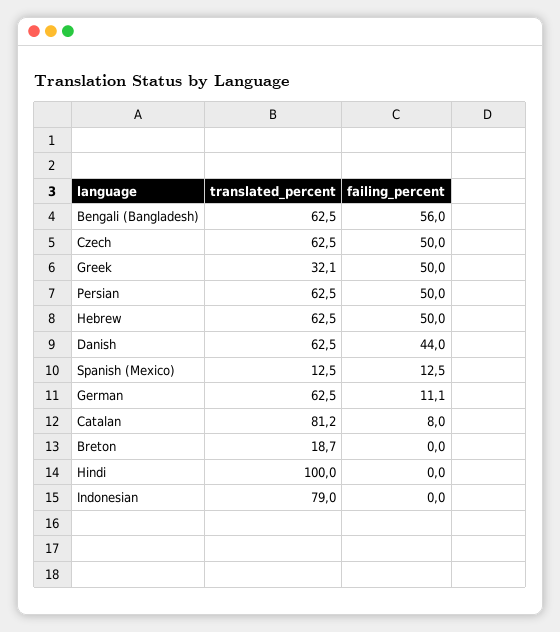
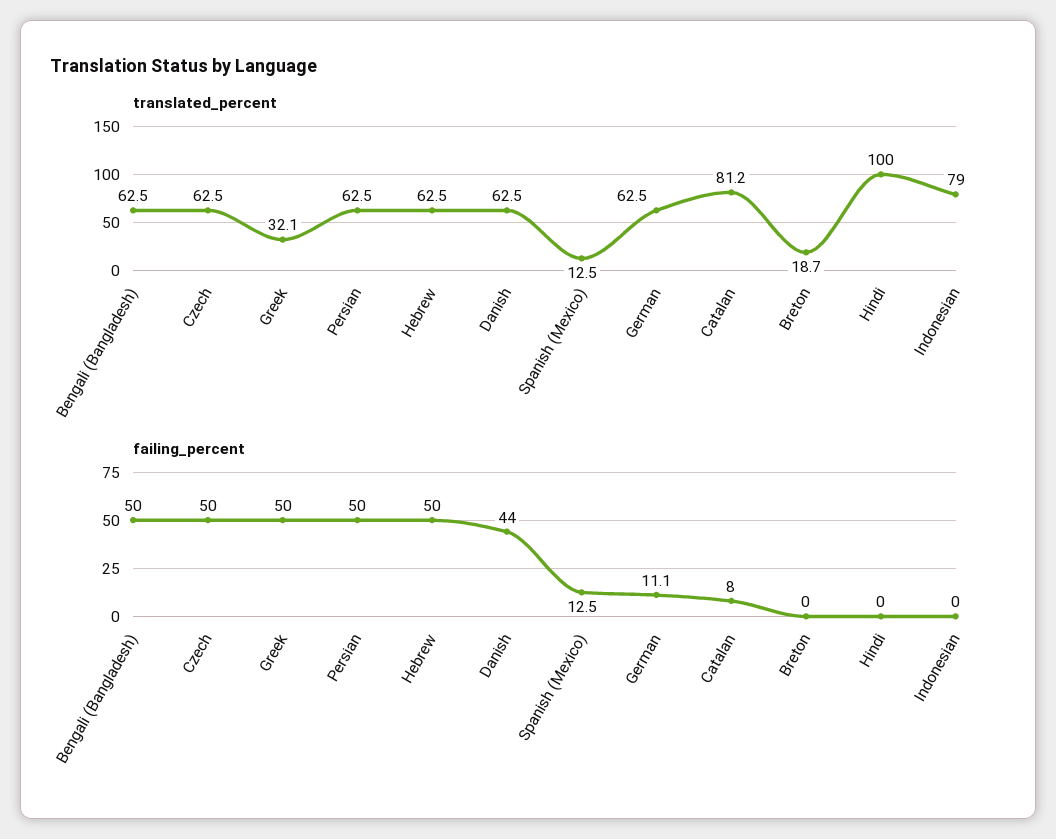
  {
    "translated_percent": {
      "Bengali (Bangladesh)": 62.5,
      "Czech": 62.5,
      "Greek": 32.1,
      "Persian": 62.5,
      "Hebrew": 62.5,
      "Danish": 62.5,
      "Spanish (Mexico)": 12.5,
      "German": 62.5,
      "Catalan": 81.2,
      "Breton": 18.7,
      "Hindi": 100,
      "Indonesian": 79
    },
    "failing_percent": {
-     "Bengali (Bangladesh)": 56,
+     "Bengali (Bangladesh)": 50,
      "Czech": 50,
      "Greek": 50,
      "Persian": 50,
      "Hebrew": 50,
      "Danish": 44,
      "Spanish (Mexico)": 12.5,
      "German": 11.1,
      "Catalan": 8,
      "Breton": 0,
      "Hindi": 0,
      "Indonesian": 0
    }
  }

